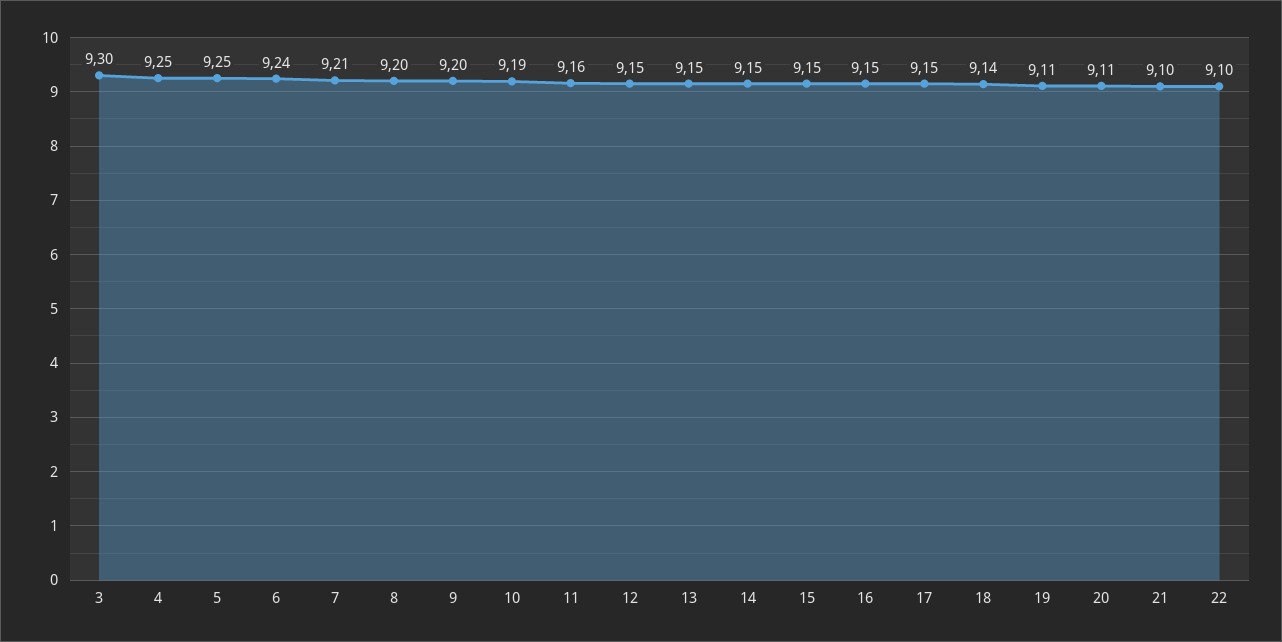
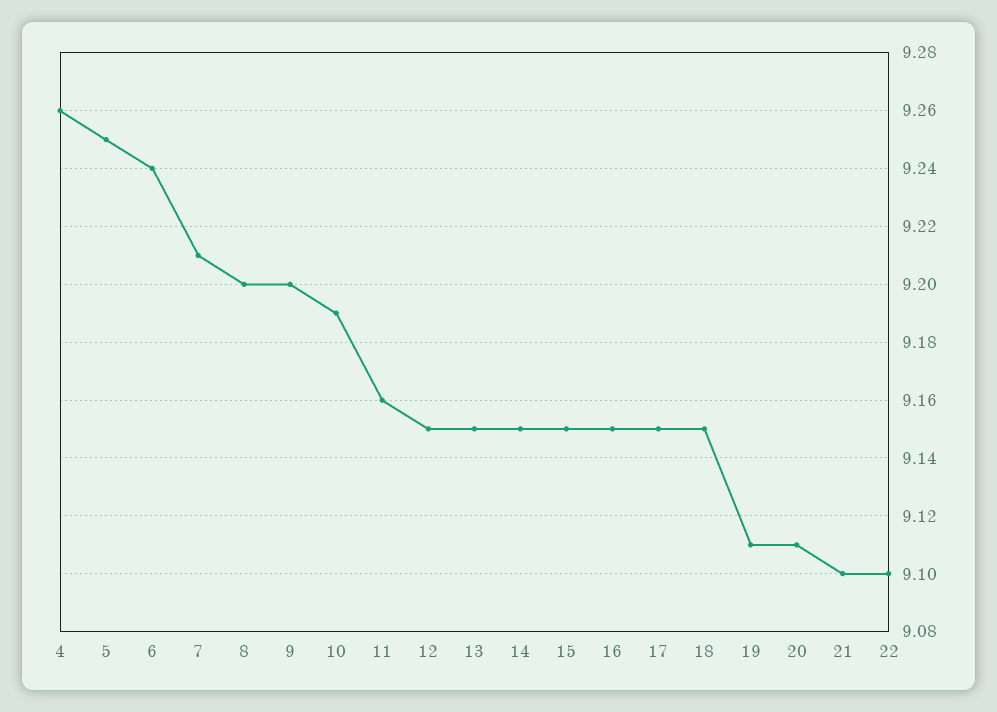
  {
-   "3": 9.3,
-   "4": 9.25,
+   "4": 9.26,
    "5": 9.25,
    "6": 9.24,
    "7": 9.21,
    "8": 9.2,
    "9": 9.2,
    "10": 9.19,
    "11": 9.16,
    "12": 9.15,
    "13": 9.15,
    "14": 9.15,
    "15": 9.15,
    "16": 9.15,
    "17": 9.15,
-   "18": 9.14,
+   "18": 9.15,
    "19": 9.11,
    "20": 9.11,
    "21": 9.1,
    "22": 9.1
  }

